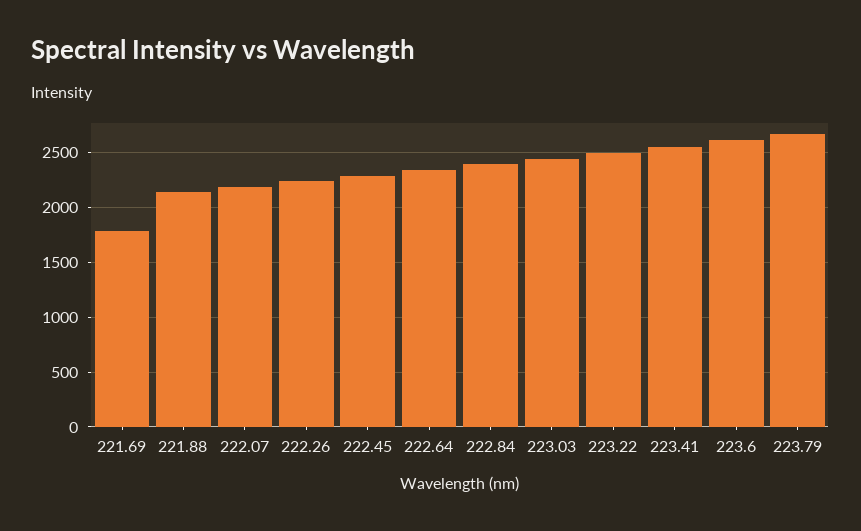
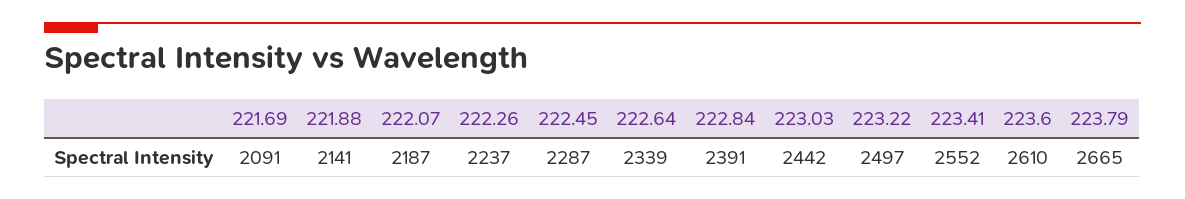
  {
-   "221.69": 1800,
+   "221.69": 2091,
    "221.88": 2141,
    "222.07": 2187,
    "222.26": 2237,
    "222.45": 2287,
    "222.64": 2339,
    "222.84": 2391,
    "223.03": 2442,
    "223.22": 2497,
    "223.41": 2552,
    "223.6": 2610,
    "223.79": 2665
  }

